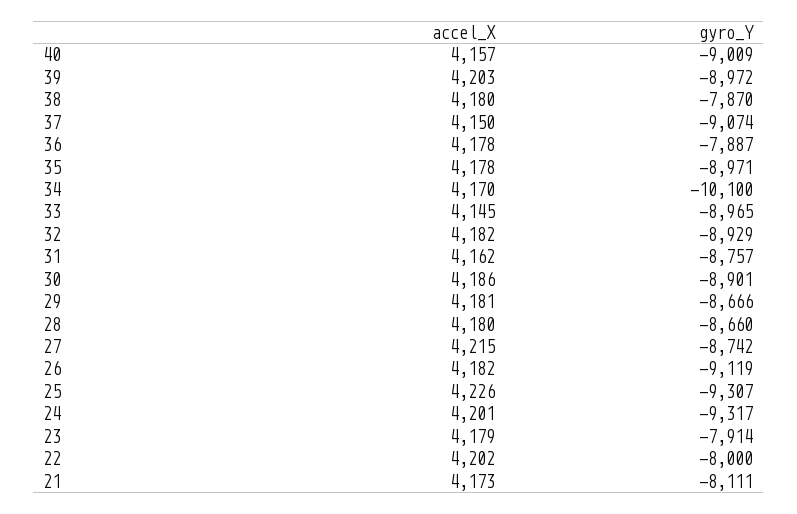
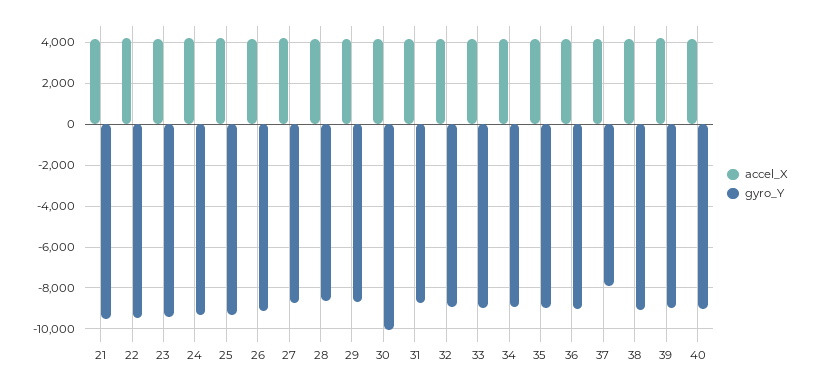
  {
    "accel_X": {
      "40": 4157,
      "39": 4203,
      "38": 4180,
      "37": 4150,
      "36": 4178,
      "35": 4178,
      "34": 4170,
      "33": 4145,
      "32": 4182,
      "31": 4162,
      "30": 4186,
      "29": 4181,
      "28": 4180,
      "27": 4215,
      "26": 4182,
      "25": 4226,
      "24": 4201,
      "23": 4179,
      "22": 4202,
      "21": 4173
    },
    "gyro_Y": {
      "40": -9009,
      "39": -8972,
-     "38": -7870,
+     "38": -9000,
-     "37": -9074,
+     "37": -8000,
-     "36": -7887,
+     "36": -9000,
      "35": -8971,
-     "34": -10100,
+     "34": -9000,
      "33": -8965,
      "32": -8929,
      "31": -8757,
-     "30": -8901,
+     "30": -10000,
      "29": -8666,
      "28": -8660,
      "27": -8742,
      "26": -9119,
      "25": -9307,
      "24": -9317,
-     "23": -7914,
+     "23": -9500,
-     "22": -8000,
+     "22": -9500,
-     "21": -8111
+     "21": -9500
    }
  }

